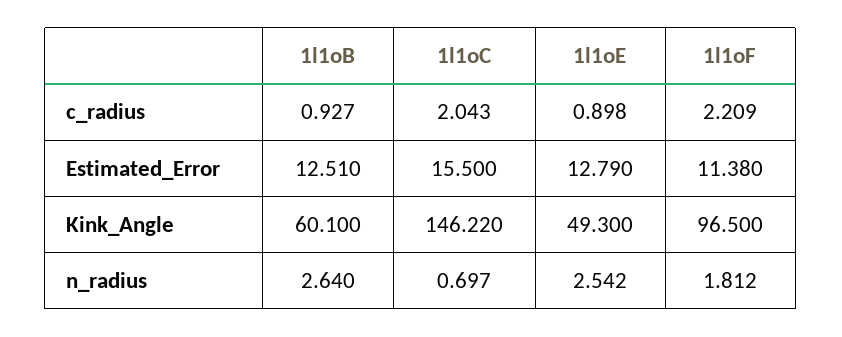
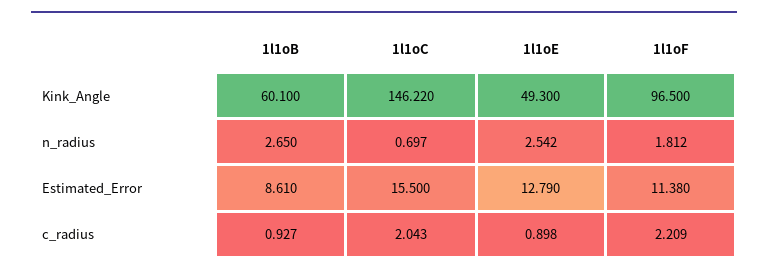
  {
    "1l1oB": {
      "c_radius": 0.927,
-     "Estimated_Error": 12.51,
+     "Estimated_Error": 8.61,
      "Kink_Angle": 60.1,
-     "n_radius": 2.64
+     "n_radius": 2.65
    },
    "1l1oC": {
      "c_radius": 2.043,
      "Estimated_Error": 15.5,
      "Kink_Angle": 146.22,
      "n_radius": 0.697
    },
    "1l1oE": {
      "c_radius": 0.898,
      "Estimated_Error": 12.79,
      "Kink_Angle": 49.3,
      "n_radius": 2.542
    },
    "1l1oF": {
      "c_radius": 2.209,
      "Estimated_Error": 11.38,
      "Kink_Angle": 96.5,
      "n_radius": 1.812
    }
  }

